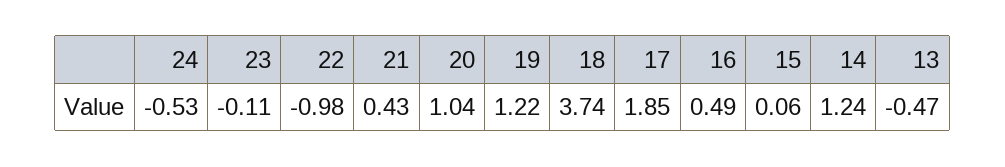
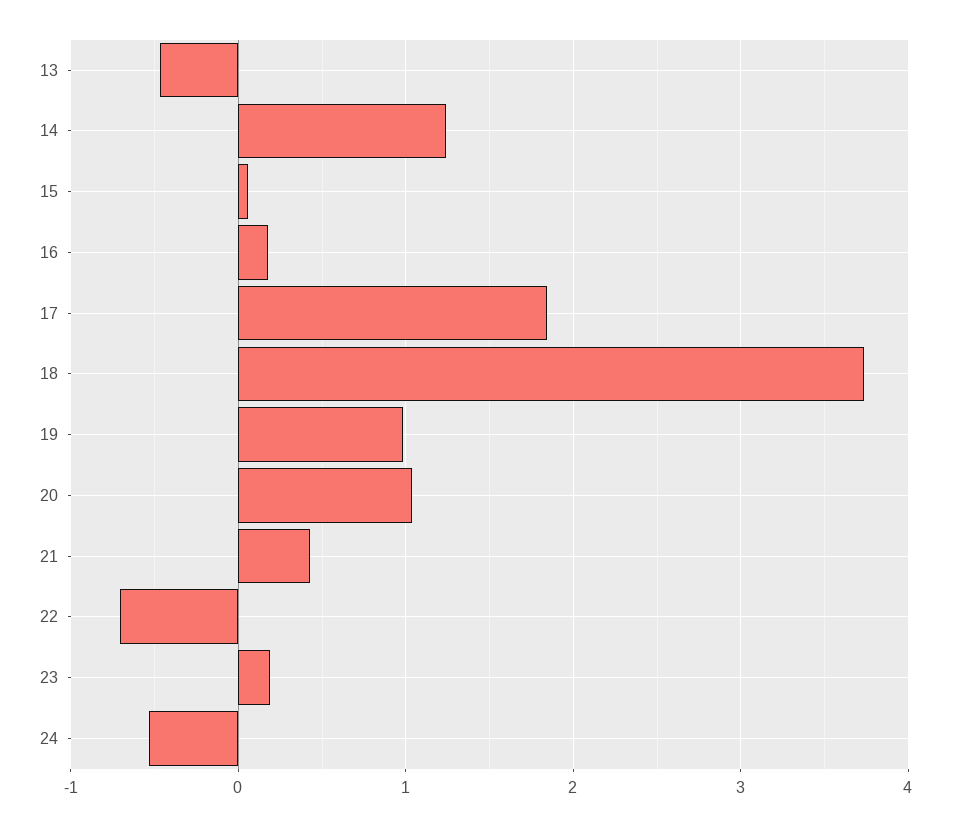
  {
    "24": -0.53,
-   "23": -0.11,
+   "23": 0.2,
-   "22": -0.98,
+   "22": -0.7,
    "21": 0.43,
    "20": 1.04,
-   "19": 1.22,
+   "19": 1,
    "18": 3.74,
    "17": 1.85,
-   "16": 0.49,
+   "16": 0.2,
    "15": 0.06,
    "14": 1.24,
    "13": -0.47
  }

